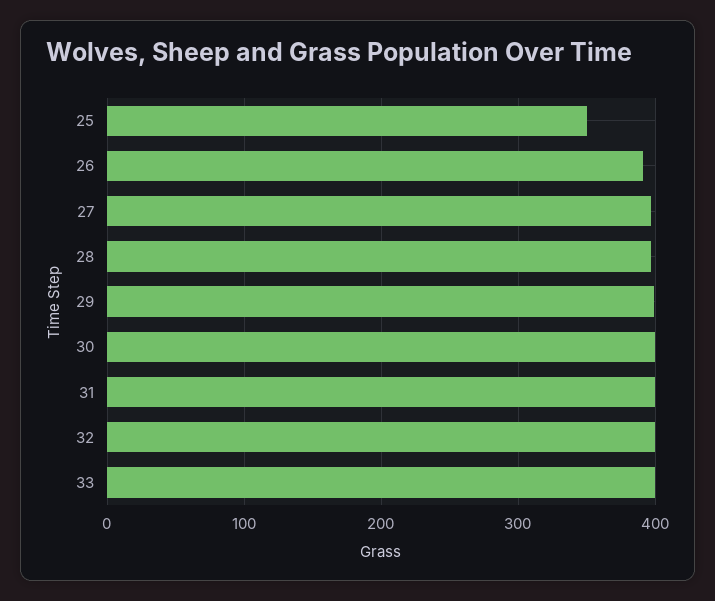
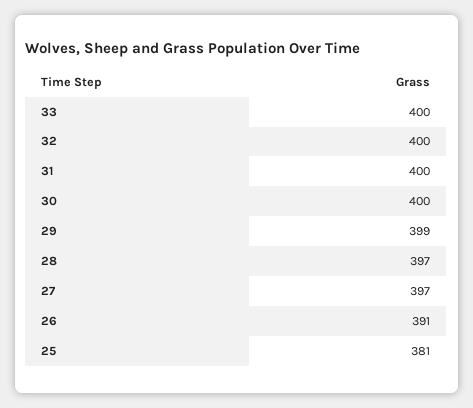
  {
-   "25": 350,
+   "25": 381,
    "26": 391,
    "27": 397,
    "28": 397,
    "29": 399,
    "30": 400,
    "31": 400,
    "32": 400,
    "33": 400
  }

